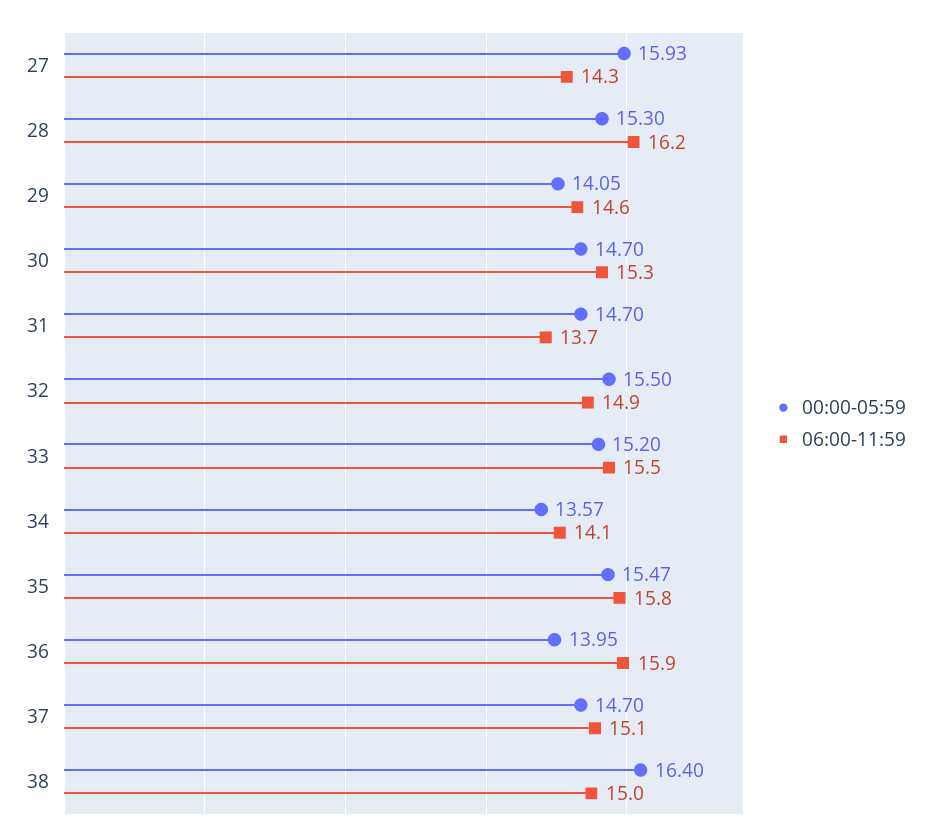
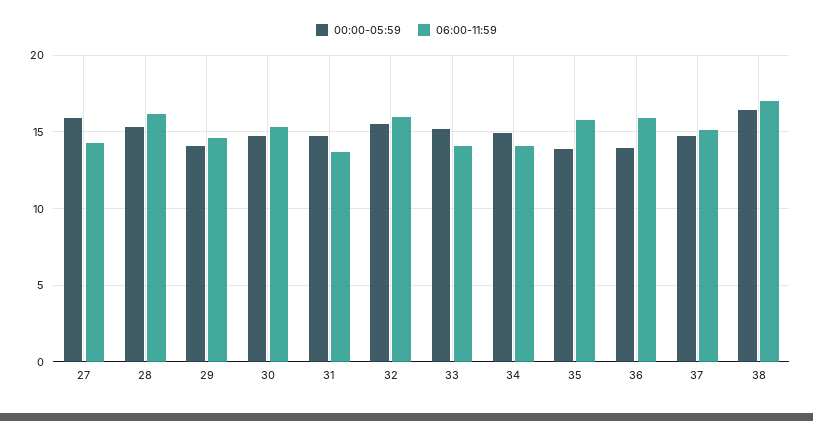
  {
    "00:00-05:59": {
      "27": 15.93,
      "28": 15.3,
      "29": 14.05,
      "30": 14.7,
      "31": 14.7,
      "32": 15.5,
      "33": 15.2,
-     "34": 13.57,
+     "34": 15,
-     "35": 15.47,
+     "35": 14,
      "36": 13.95,
      "37": 14.7,
      "38": 16.4
    },
    "06:00-11:59": {
      "27": 14.3,
      "28": 16.2,
      "29": 14.6,
      "30": 15.3,
      "31": 13.7,
-     "32": 14.9,
+     "32": 16,
-     "33": 15.5,
+     "33": 14,
      "34": 14.1,
      "35": 15.8,
      "36": 15.9,
      "37": 15.1,
-     "38": 15
+     "38": 17
    }
  }

